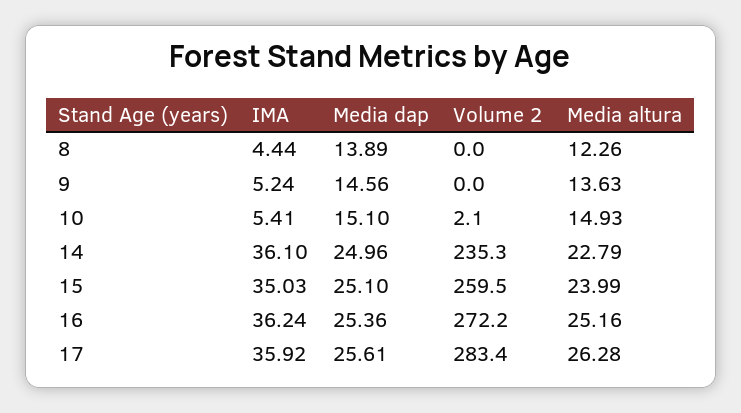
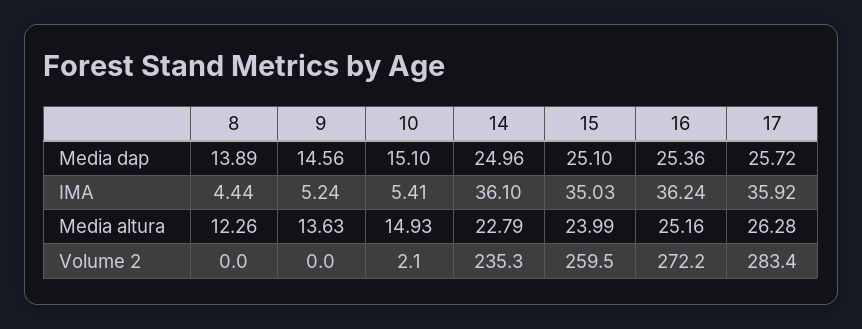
  {
    "IMA": {
      "8": 4.44,
      "9": 5.24,
      "10": 5.41,
      "14": 36.1,
      "15": 35.03,
      "16": 36.24,
      "17": 35.92
    },
    "Media dap": {
      "8": 13.89,
      "9": 14.56,
      "10": 15.1,
      "14": 24.96,
      "15": 25.1,
      "16": 25.36,
-     "17": 25.61
+     "17": 25.72
    },
    "Volume 2": {
      "8": 0,
      "9": 0,
      "10": 2.1,
      "14": 235.3,
      "15": 259.5,
      "16": 272.2,
      "17": 283.4
    },
    "Media altura": {
      "8": 12.26,
      "9": 13.63,
      "10": 14.93,
      "14": 22.79,
      "15": 23.99,
      "16": 25.16,
      "17": 26.28
    }
  }

